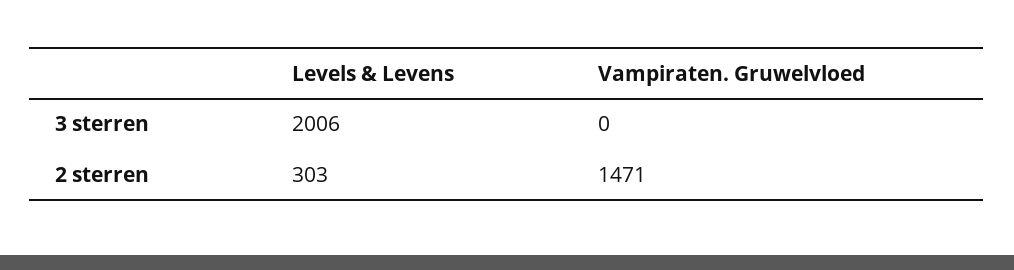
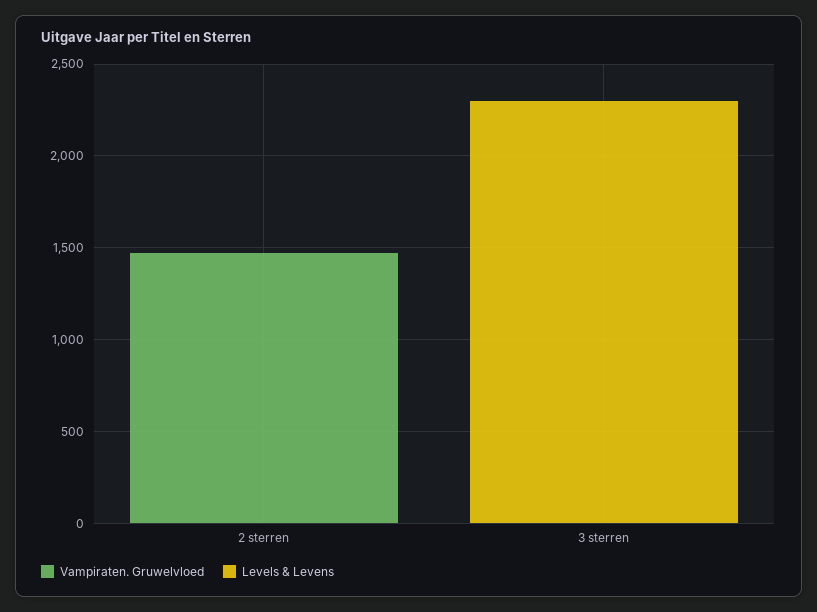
  {
    "Levels & Levens": {
-     "3 sterren": 2006,
+     "3 sterren": 2300,
-     "2 sterren": 303
+     "2 sterren": 0
    },
    "Vampiraten. Gruwelvloed": {
      "3 sterren": 0,
      "2 sterren": 1471
    }
  }

